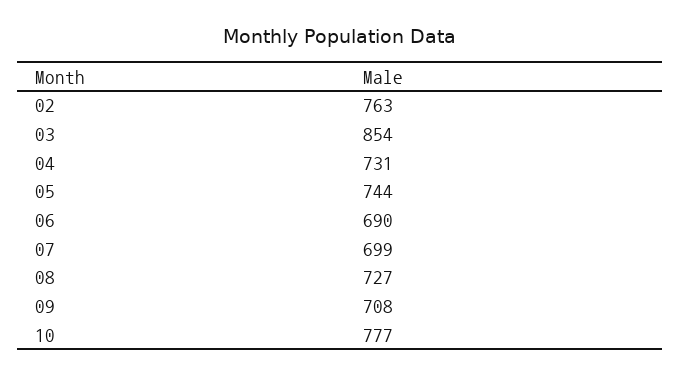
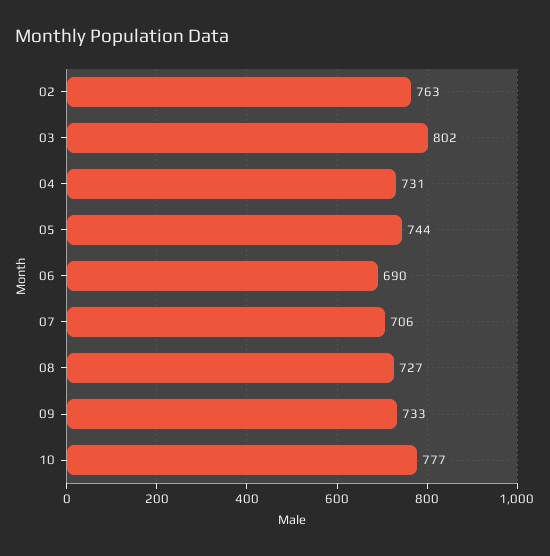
  {
    "02": 763,
-   "03": 854,
+   "03": 802,
    "04": 731,
    "05": 744,
    "06": 690,
-   "07": 699,
+   "07": 706,
    "08": 727,
-   "09": 708,
+   "09": 733,
    "10": 777
  }

